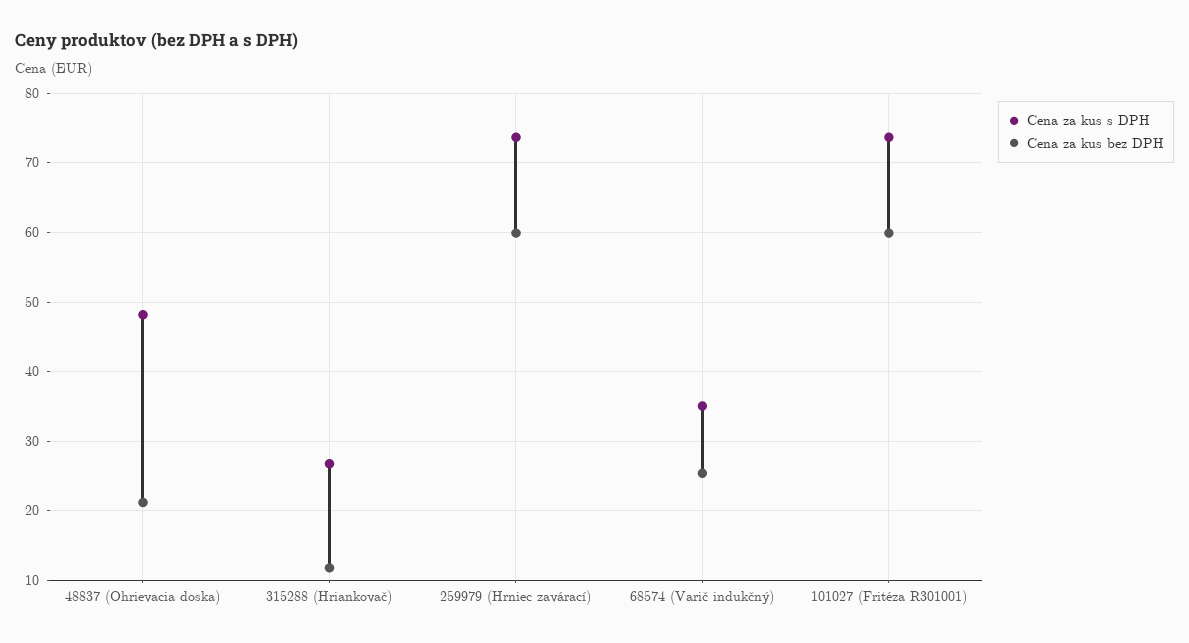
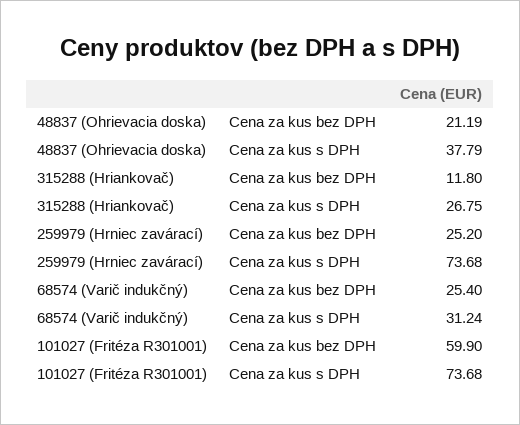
  {
    "Cena za kus s DPH": {
-     "48837 (Ohrievacia doska)": 48,
+     "48837 (Ohrievacia doska)": 37.79,
      "315288 (Hriankovač)": 26.75,
      "259979 (Hrniec zavárací)": 73.68,
-     "68574 (Varič indukčný)": 35,
+     "68574 (Varič indukčný)": 31.24,
      "101027 (Fritéza R301001)": 73.68
    },
    "Cena za kus bez DPH": {
      "48837 (Ohrievacia doska)": 21.19,
      "315288 (Hriankovač)": 11.8,
-     "259979 (Hrniec zavárací)": 60,
+     "259979 (Hrniec zavárací)": 25.2,
      "68574 (Varič indukčný)": 25.4,
      "101027 (Fritéza R301001)": 59.9
    }
  }

